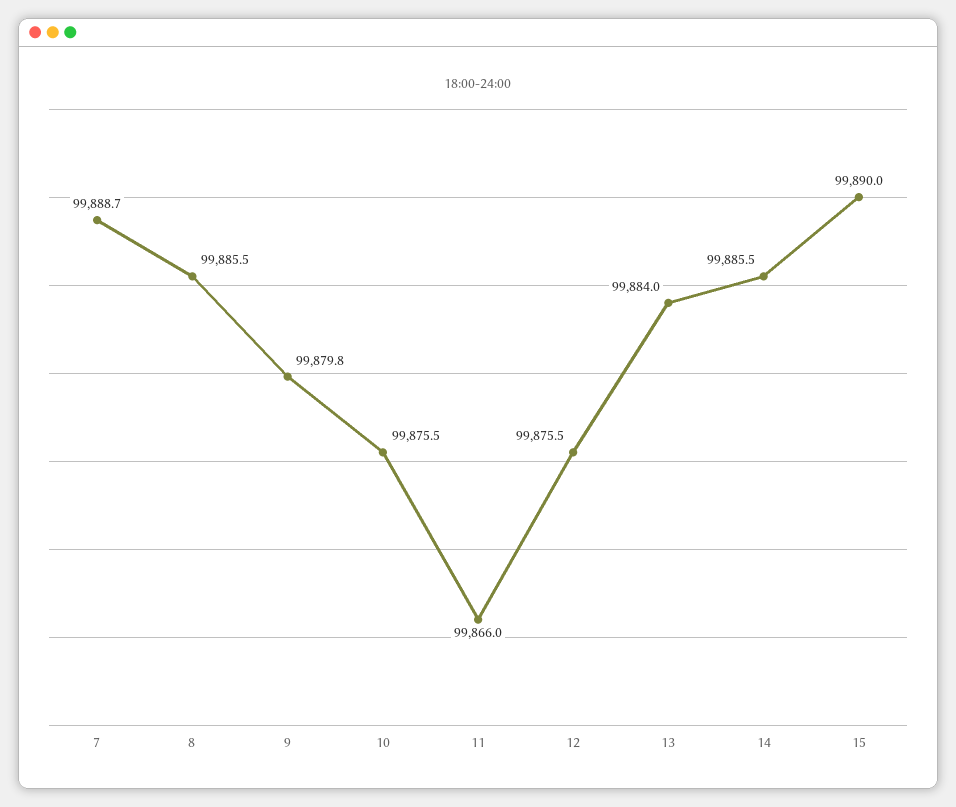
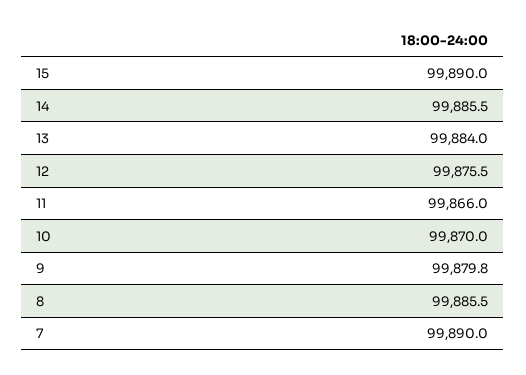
  {
-   "7": 99888.7,
+   "7": 99890,
    "8": 99885.5,
    "9": 99879.8,
-   "10": 99875.5,
+   "10": 99870,
    "11": 99866,
    "12": 99875.5,
    "13": 99884,
    "14": 99885.5,
    "15": 99890
  }

